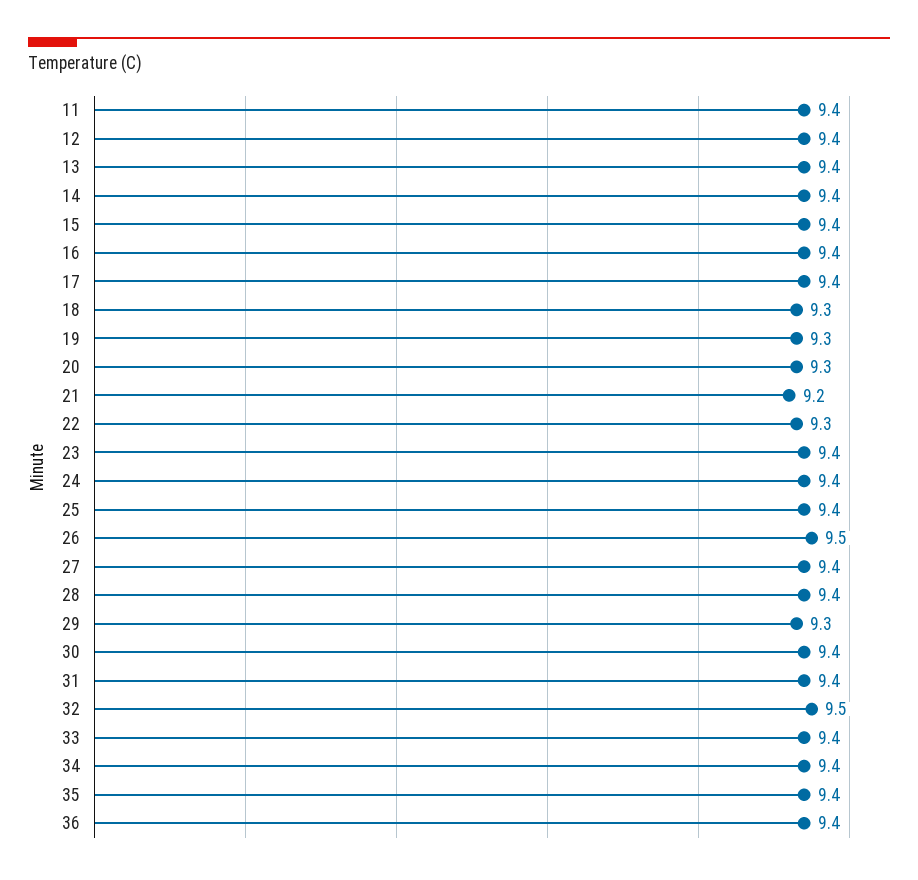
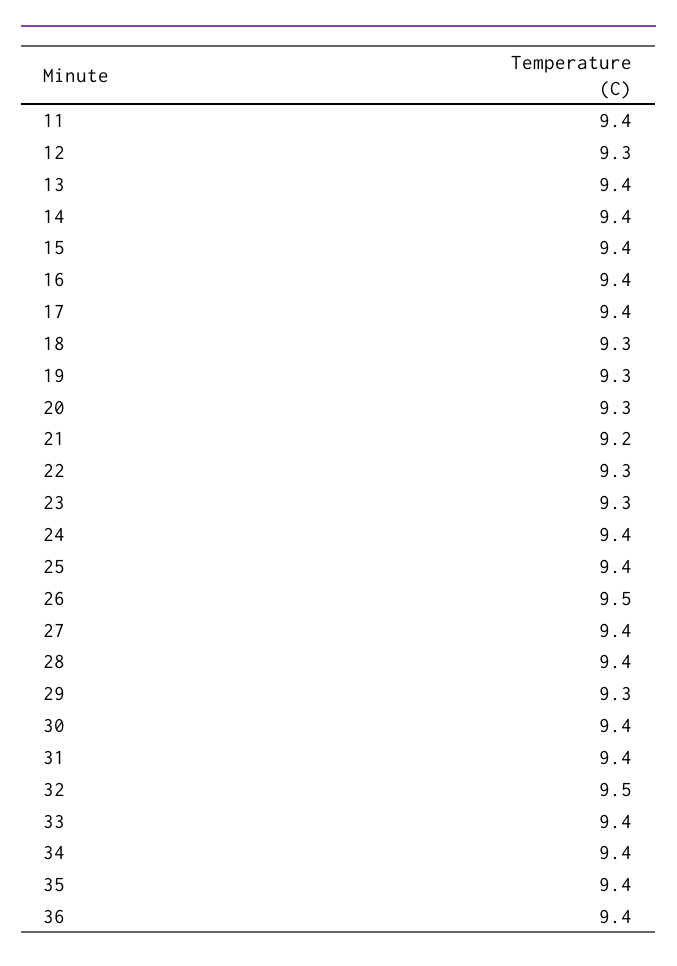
  {
    "11": 9.4,
-   "12": 9.4,
+   "12": 9.3,
    "13": 9.4,
    "14": 9.4,
    "15": 9.4,
    "16": 9.4,
    "17": 9.4,
    "18": 9.3,
    "19": 9.3,
    "20": 9.3,
    "21": 9.2,
    "22": 9.3,
-   "23": 9.4,
+   "23": 9.3,
    "24": 9.4,
    "25": 9.4,
    "26": 9.5,
    "27": 9.4,
    "28": 9.4,
    "29": 9.3,
    "30": 9.4,
    "31": 9.4,
    "32": 9.5,
    "33": 9.4,
    "34": 9.4,
    "35": 9.4,
    "36": 9.4
  }

